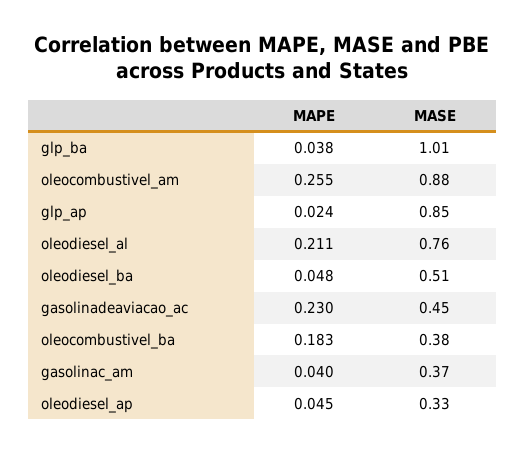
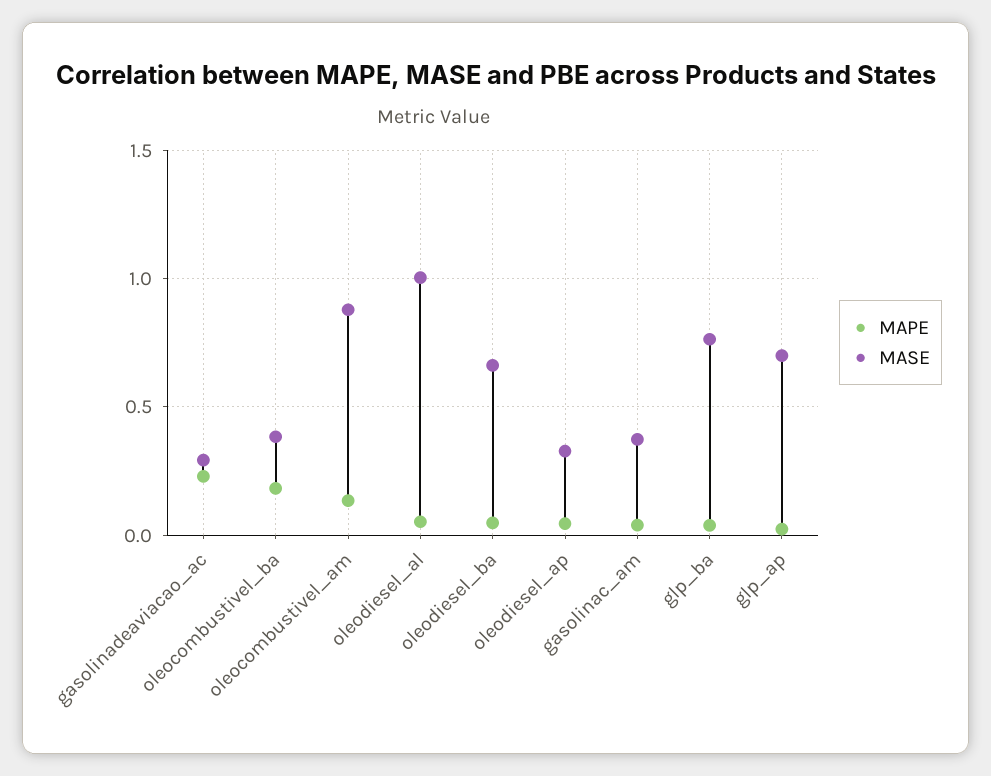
  {
    "MAPE": {
      "glp_ba": 0.038,
-     "oleocombustivel_am": 0.255,
+     "oleocombustivel_am": 0.15,
      "glp_ap": 0.024,
-     "oleodiesel_al": 0.211,
+     "oleodiesel_al": 0.05,
      "oleodiesel_ba": 0.048,
      "gasolinadeaviacao_ac": 0.23,
      "oleocombustivel_ba": 0.183,
      "gasolinac_am": 0.04,
      "oleodiesel_ap": 0.045
    },
    "MASE": {
-     "glp_ba": 1.01,
+     "glp_ba": 0.75,
      "oleocombustivel_am": 0.88,
-     "glp_ap": 0.85,
+     "glp_ap": 0.7,
-     "oleodiesel_al": 0.76,
+     "oleodiesel_al": 1,
-     "oleodiesel_ba": 0.51,
+     "oleodiesel_ba": 0.65,
-     "gasolinadeaviacao_ac": 0.45,
+     "gasolinadeaviacao_ac": 0.3,
      "oleocombustivel_ba": 0.38,
      "gasolinac_am": 0.37,
      "oleodiesel_ap": 0.33
    }
  }

